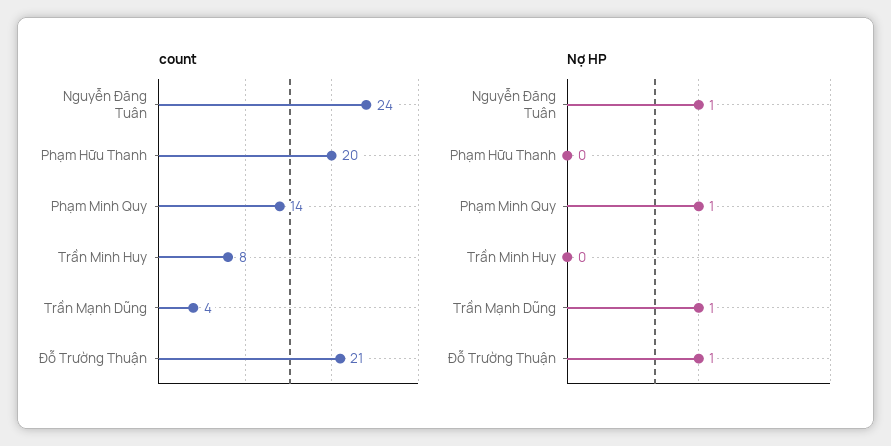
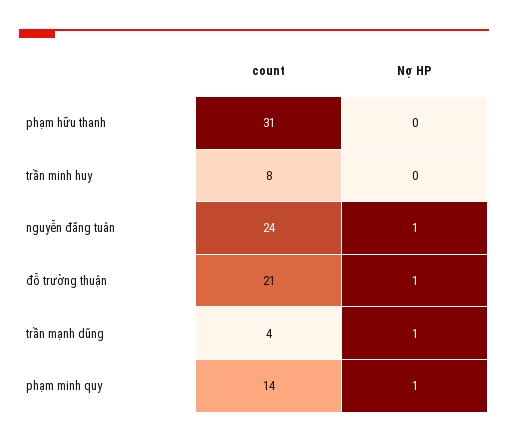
  {
    "count": {
      "Nguyễn Đăng Tuân": 24,
-     "Phạm Hữu Thanh": 20,
+     "Phạm Hữu Thanh": 31,
      "Phạm Minh Quy": 14,
      "Trần Minh Huy": 8,
      "Trần Mạnh Dũng": 4,
      "Đỗ Trường Thuận": 21
    },
    "Nợ HP": {
      "Nguyễn Đăng Tuân": 1,
      "Phạm Hữu Thanh": 0,
      "Phạm Minh Quy": 1,
      "Trần Minh Huy": 0,
      "Trần Mạnh Dũng": 1,
      "Đỗ Trường Thuận": 1
    }
  }

